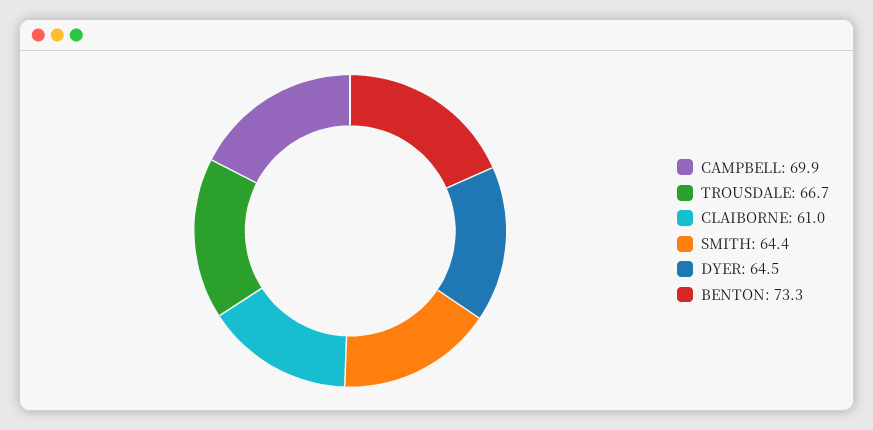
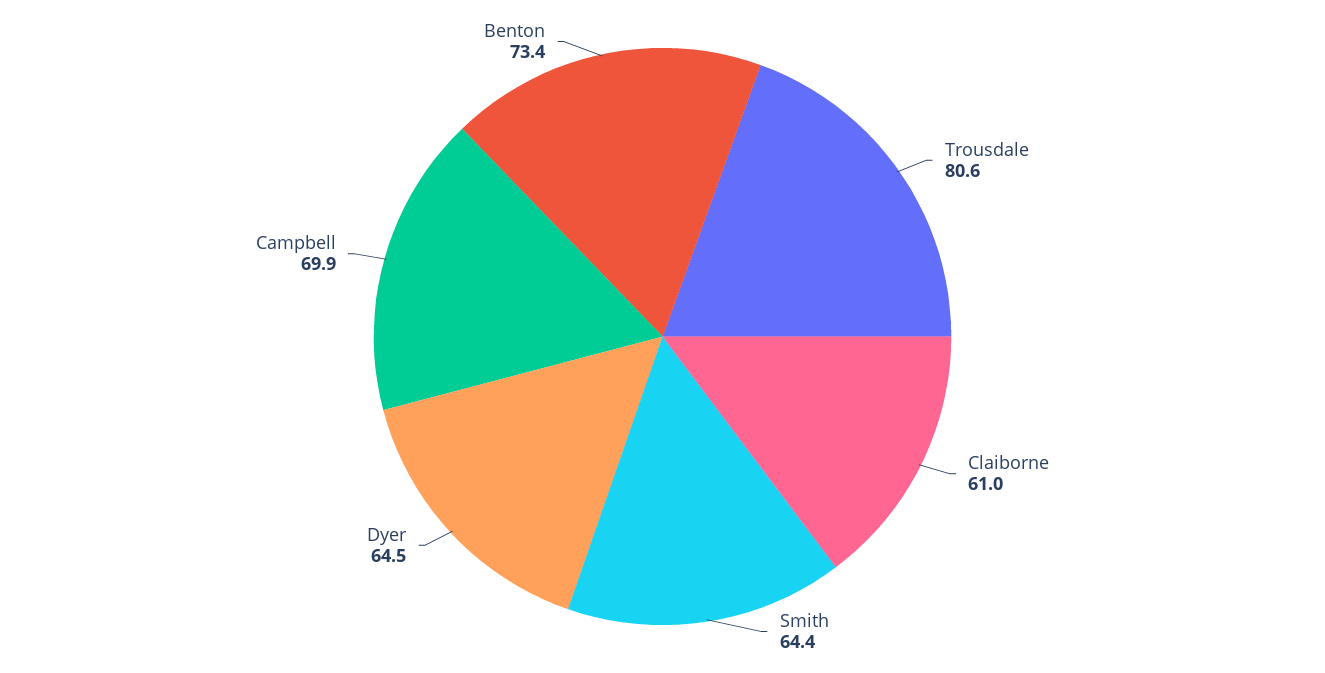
  {
    "CAMPBELL": 69.9,
-   "TROUSDALE": 66.7,
+   "TROUSDALE": 80.6,
    "CLAIBORNE": 61,
    "SMITH": 64.4,
    "DYER": 64.5,
-   "BENTON": 73.3
+   "BENTON": 73.4
  }

